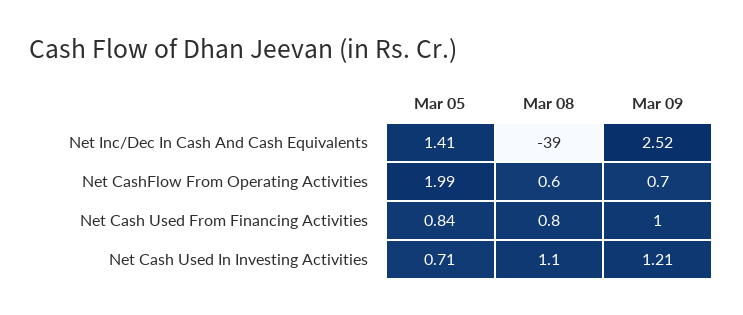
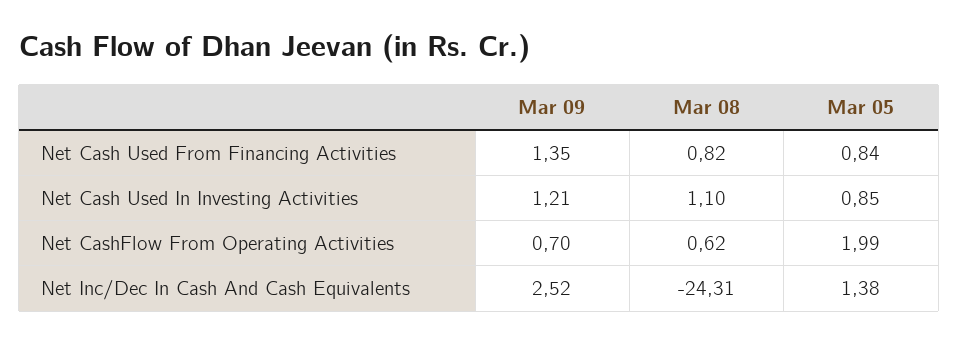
  {
    "Mar 05": {
-     "Net Inc/Dec In Cash And Cash Equivalents": 1.41,
+     "Net Inc/Dec In Cash And Cash Equivalents": 1.38,
      "Net CashFlow From Operating Activities": 1.99,
      "Net Cash Used From Financing Activities": 0.84,
-     "Net Cash Used In Investing Activities": 0.71
+     "Net Cash Used In Investing Activities": 0.85
    },
    "Mar 08": {
-     "Net Inc/Dec In Cash And Cash Equivalents": -39,
+     "Net Inc/Dec In Cash And Cash Equivalents": -24.31,
      "Net CashFlow From Operating Activities": 0.62,
      "Net Cash Used From Financing Activities": 0.82,
      "Net Cash Used In Investing Activities": 1.1
    },
    "Mar 09": {
      "Net Inc/Dec In Cash And Cash Equivalents": 2.52,
      "Net CashFlow From Operating Activities": 0.7,
-     "Net Cash Used From Financing Activities": 1,
+     "Net Cash Used From Financing Activities": 1.35,
      "Net Cash Used In Investing Activities": 1.21
    }
  }

